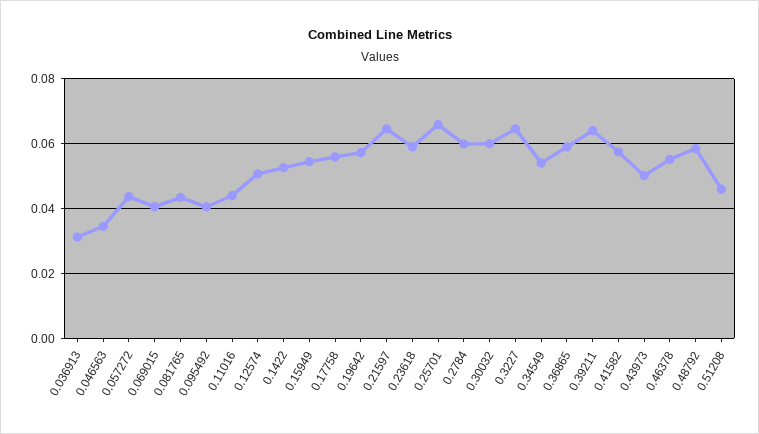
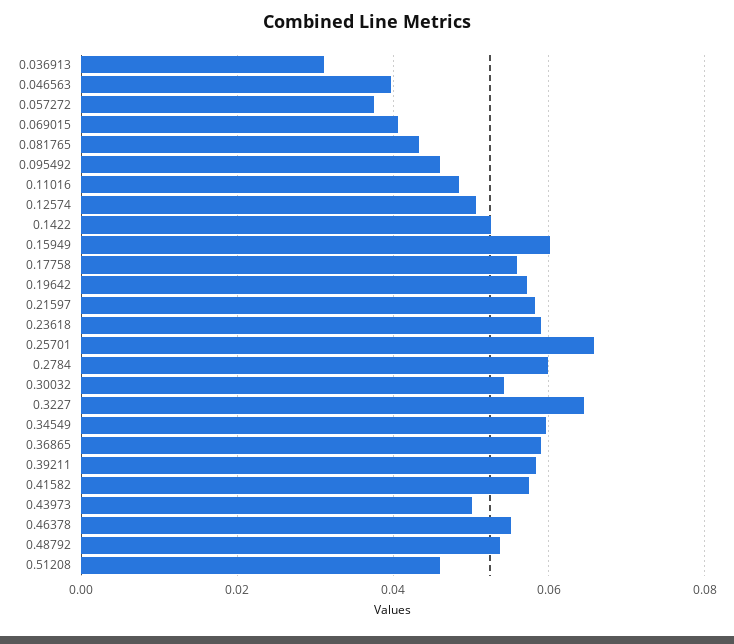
  {
    "0.036913": 0.032,
-   "0.046563": 0.034,
+   "0.046563": 0.04,
-   "0.057272": 0.044,
+   "0.057272": 0.038,
    "0.069015": 0.04,
    "0.081765": 0.044,
-   "0.095492": 0.04,
+   "0.095492": 0.046,
-   "0.11016": 0.044,
+   "0.11016": 0.048,
    "0.12574": 0.05,
    "0.1422": 0.052,
-   "0.15949": 0.054,
+   "0.15949": 0.06,
    "0.17758": 0.056,
    "0.19642": 0.058,
-   "0.21597": 0.064,
+   "0.21597": 0.058,
    "0.23618": 0.06,
    "0.25701": 0.066,
    "0.2784": 0.06,
-   "0.30032": 0.06,
+   "0.30032": 0.054,
    "0.3227": 0.064,
-   "0.34549": 0.054,
+   "0.34549": 0.06,
    "0.36865": 0.06,
-   "0.39211": 0.064,
+   "0.39211": 0.058,
    "0.41582": 0.058,
    "0.43973": 0.05,
    "0.46378": 0.056,
-   "0.48792": 0.058,
+   "0.48792": 0.054,
    "0.51208": 0.046
  }

